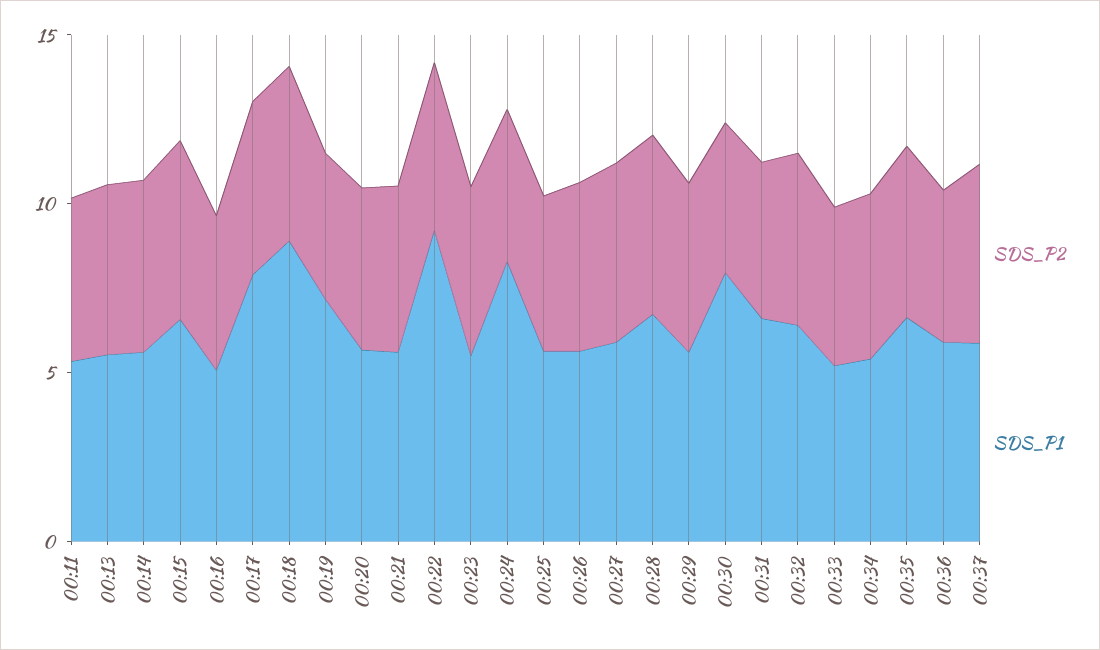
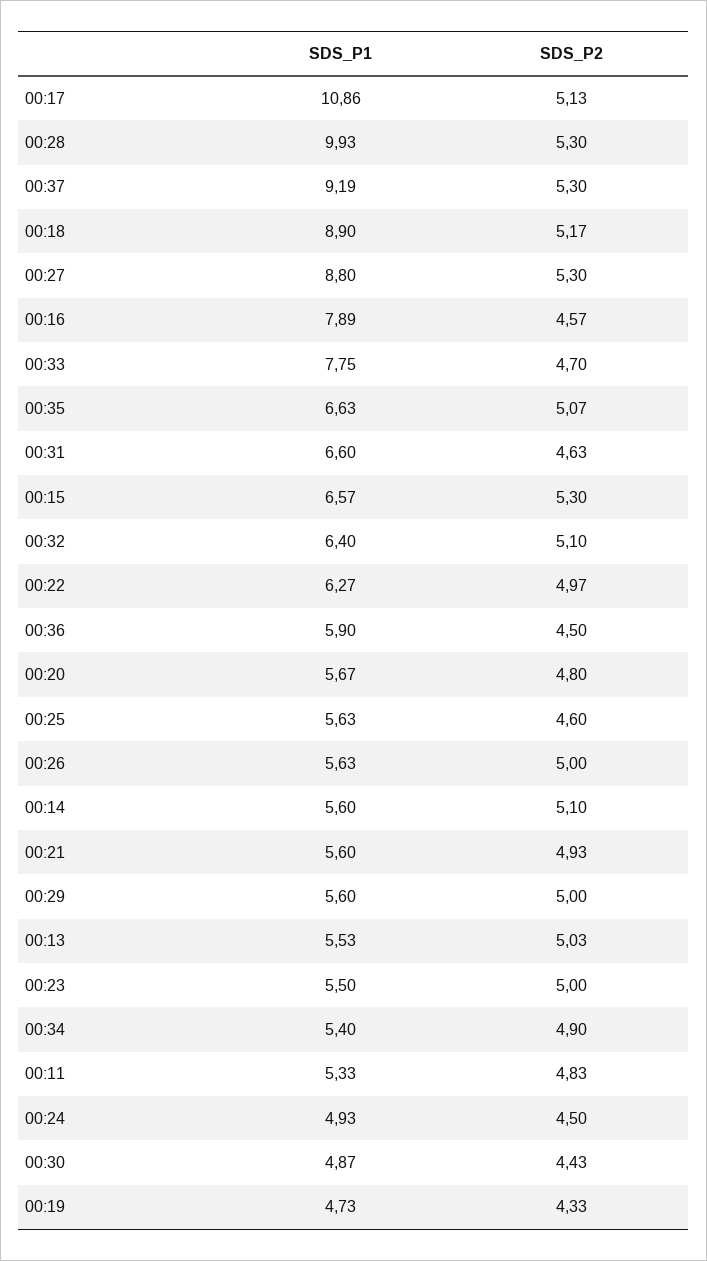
  {
    "SDS_P2": {
      "00:11": 4.83,
      "00:13": 5.03,
      "00:14": 5.1,
      "00:15": 5.3,
      "00:16": 4.57,
      "00:17": 5.13,
      "00:18": 5.17,
      "00:19": 4.33,
      "00:20": 4.8,
      "00:21": 4.93,
      "00:22": 4.97,
      "00:23": 5,
      "00:24": 4.5,
      "00:25": 4.6,
      "00:26": 5,
      "00:27": 5.3,
      "00:28": 5.3,
      "00:29": 5,
      "00:30": 4.43,
      "00:31": 4.63,
      "00:32": 5.1,
      "00:33": 4.7,
      "00:34": 4.9,
      "00:35": 5.07,
      "00:36": 4.5,
      "00:37": 5.3
    },
    "SDS_P1": {
      "00:11": 5.33,
      "00:13": 5.53,
      "00:14": 5.6,
      "00:15": 6.57,
-     "00:16": 5,
+     "00:16": 7.89,
-     "00:17": 8,
+     "00:17": 10.86,
      "00:18": 8.9,
-     "00:19": 7,
+     "00:19": 4.73,
      "00:20": 5.67,
      "00:21": 5.6,
-     "00:22": 9,
+     "00:22": 6.27,
      "00:23": 5.5,
-     "00:24": 8,
+     "00:24": 4.93,
      "00:25": 5.63,
      "00:26": 5.63,
-     "00:27": 6,
+     "00:27": 8.8,
-     "00:28": 7,
+     "00:28": 9.93,
      "00:29": 5.6,
-     "00:30": 8,
+     "00:30": 4.87,
      "00:31": 6.6,
      "00:32": 6.4,
-     "00:33": 5,
+     "00:33": 7.75,
      "00:34": 5.4,
      "00:35": 6.63,
      "00:36": 5.9,
-     "00:37": 6
+     "00:37": 9.19
    }
  }

